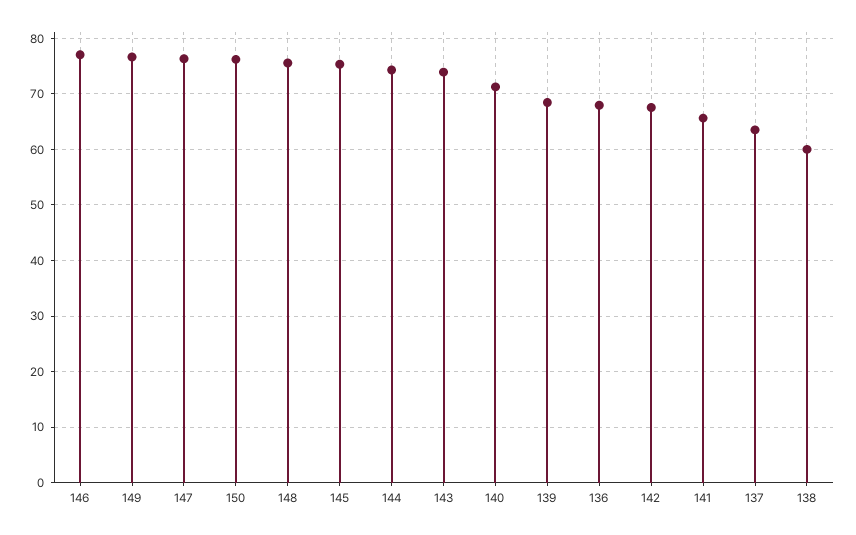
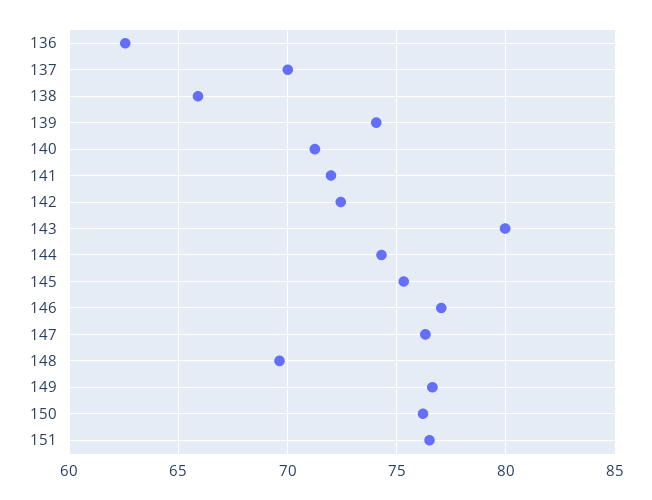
  {
    "146": 77,
    "149": 76.5,
    "147": 76.5,
    "150": 76,
-   "148": 76,
+   "148": 69.5,
    "145": 75.5,
    "144": 74.5,
-   "143": 74,
+   "143": 80,
    "140": 71.5,
-   "139": 68,
+   "139": 74,
-   "136": 68,
+   "136": 62.5,
-   "142": 68,
+   "142": 72.5,
-   "141": 66,
+   "141": 72,
-   "137": 64,
+   "137": 70,
-   "138": 60
+   "138": 66,
+   "151": 76.5
  }

